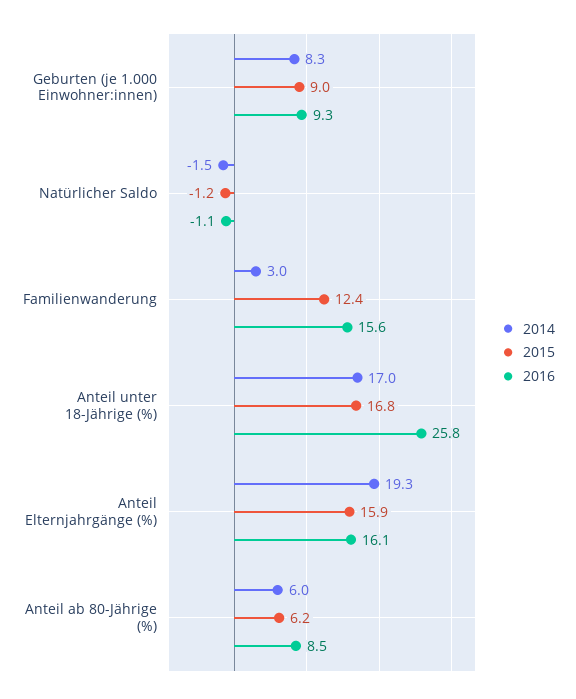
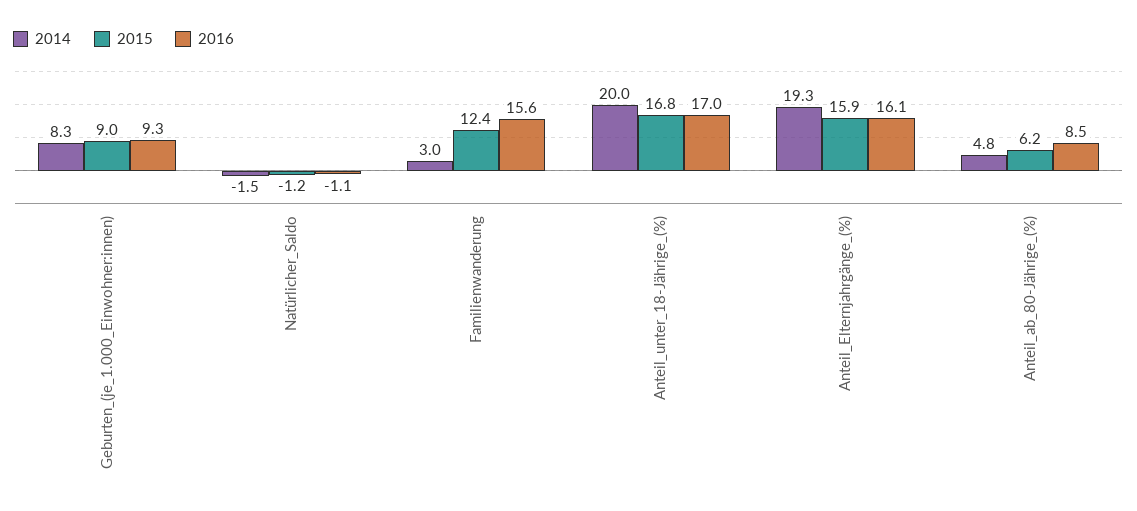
  {
    "2014": {
      "Geburten (je 1.000 Einwohner:innen)": 8.3,
      "Natürlicher Saldo": -1.5,
      "Familienwanderung": 3,
-     "Anteil unter 18-Jährige (%)": 17,
+     "Anteil unter 18-Jährige (%)": 20,
      "Anteil Elternjahrgänge (%)": 19.3,
-     "Anteil ab 80-Jährige (%)": 6
+     "Anteil ab 80-Jährige (%)": 4.8
    },
    "2015": {
      "Geburten (je 1.000 Einwohner:innen)": 9,
      "Natürlicher Saldo": -1.2,
      "Familienwanderung": 12.4,
      "Anteil unter 18-Jährige (%)": 16.8,
      "Anteil Elternjahrgänge (%)": 15.9,
      "Anteil ab 80-Jährige (%)": 6.2
    },
    "2016": {
      "Geburten (je 1.000 Einwohner:innen)": 9.3,
      "Natürlicher Saldo": -1.1,
      "Familienwanderung": 15.6,
-     "Anteil unter 18-Jährige (%)": 25.8,
+     "Anteil unter 18-Jährige (%)": 17,
      "Anteil Elternjahrgänge (%)": 16.1,
      "Anteil ab 80-Jährige (%)": 8.5
    }
  }

